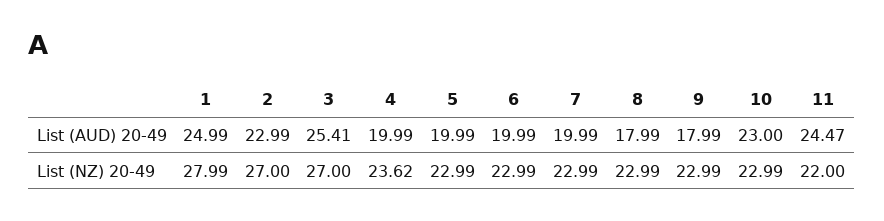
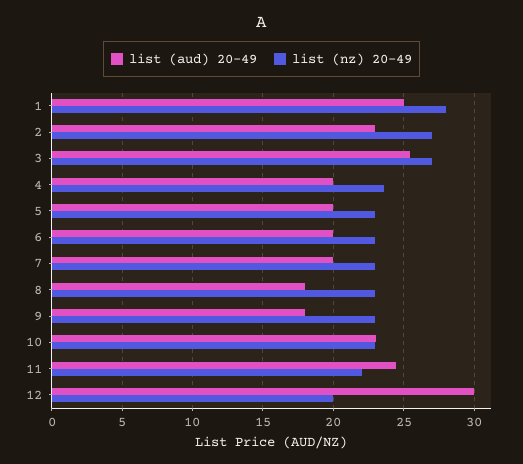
  {
    "List (AUD) 20-49": {
      "1": 24.99,
      "2": 22.99,
      "3": 25.41,
      "4": 19.99,
      "5": 19.99,
      "6": 19.99,
      "7": 19.99,
      "8": 17.99,
      "9": 17.99,
      "10": 23,
-     "11": 24.47
+     "11": 24.47,
+     "12": 30
    },
    "List (NZ) 20-49": {
      "1": 27.99,
      "2": 27,
      "3": 27,
      "4": 23.62,
      "5": 22.99,
      "6": 22.99,
      "7": 22.99,
      "8": 22.99,
      "9": 22.99,
      "10": 22.99,
-     "11": 22
+     "11": 22,
+     "12": 20
    }
  }

